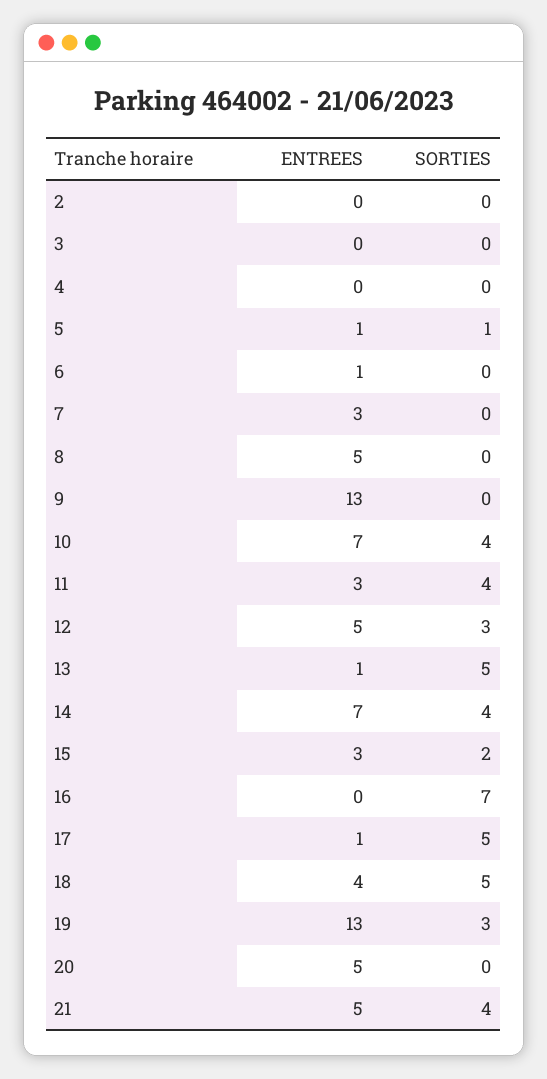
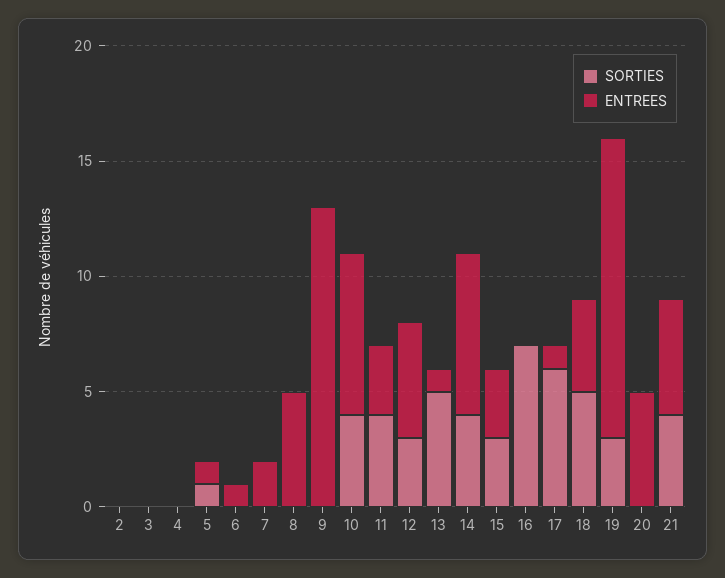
  {
    "ENTREES": {
      "2": 0,
      "3": 0,
      "4": 0,
      "5": 1,
      "6": 1,
-     "7": 3,
+     "7": 2,
      "8": 5,
      "9": 13,
      "10": 7,
      "11": 3,
      "12": 5,
      "13": 1,
      "14": 7,
      "15": 3,
      "16": 0,
      "17": 1,
      "18": 4,
      "19": 13,
      "20": 5,
      "21": 5
    },
    "SORTIES": {
      "2": 0,
      "3": 0,
      "4": 0,
      "5": 1,
      "6": 0,
      "7": 0,
      "8": 0,
      "9": 0,
      "10": 4,
      "11": 4,
      "12": 3,
      "13": 5,
      "14": 4,
-     "15": 2,
+     "15": 3,
      "16": 7,
-     "17": 5,
+     "17": 6,
      "18": 5,
      "19": 3,
      "20": 0,
      "21": 4
    }
  }

